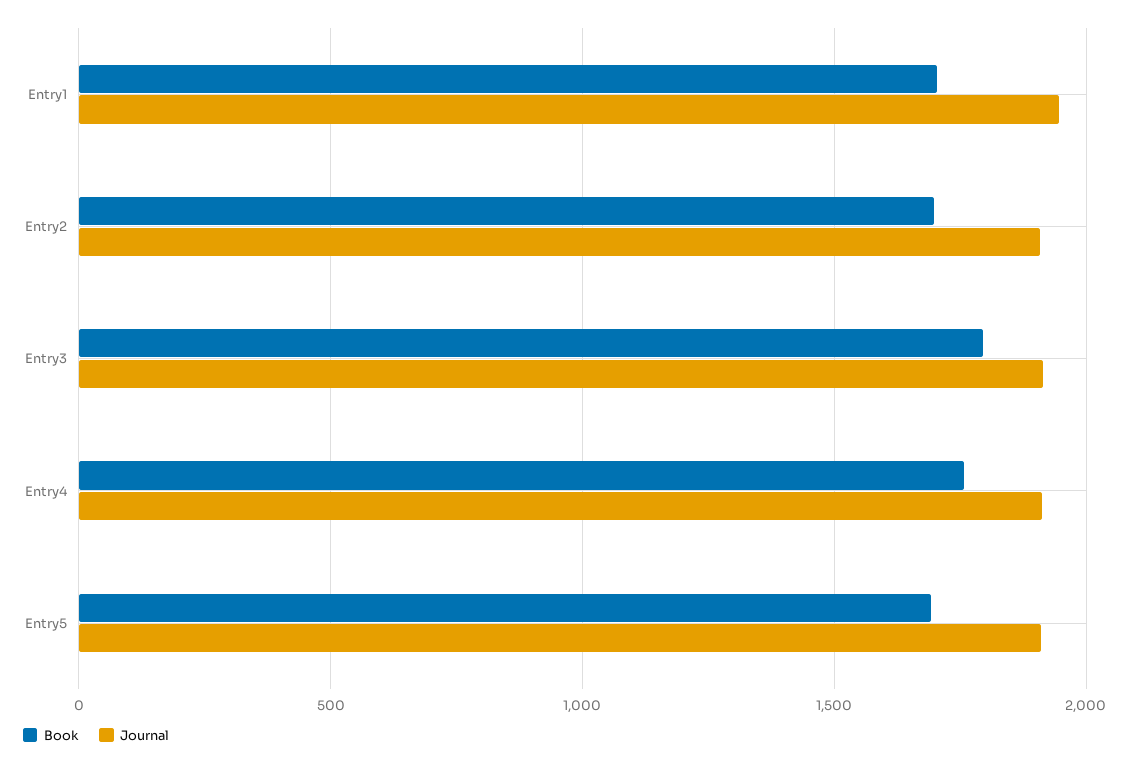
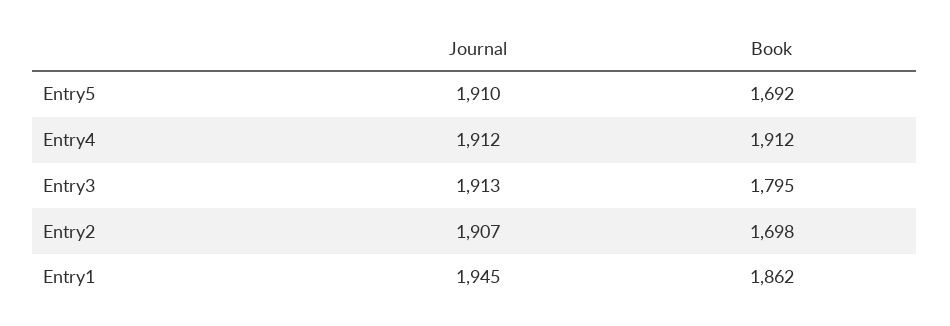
  {
    "Book": {
-     "Entry1": 1700,
+     "Entry1": 1862,
      "Entry2": 1698,
      "Entry3": 1795,
-     "Entry4": 1750,
+     "Entry4": 1912,
      "Entry5": 1692
    },
    "Journal": {
      "Entry1": 1945,
      "Entry2": 1907,
      "Entry3": 1913,
      "Entry4": 1912,
      "Entry5": 1910
    }
  }

